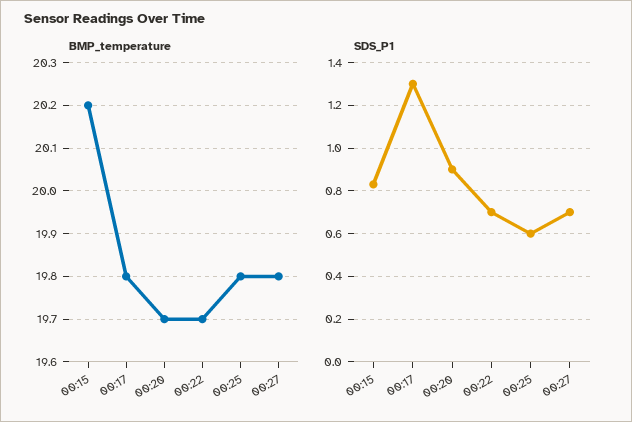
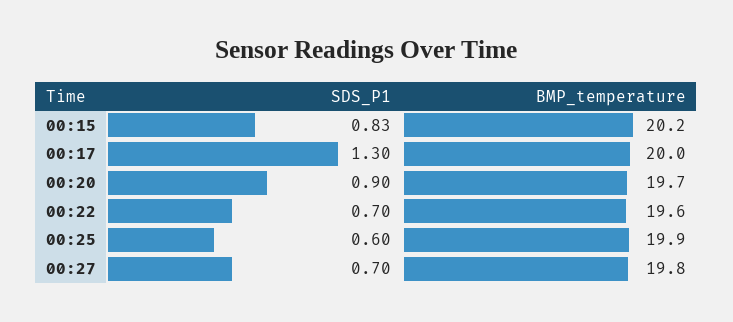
  {
    "BMP_temperature": {
      "00:15": 20.2,
-     "00:17": 19.8,
+     "00:17": 20,
      "00:20": 19.7,
-     "00:22": 19.7,
+     "00:22": 19.6,
-     "00:25": 19.8,
+     "00:25": 19.9,
      "00:27": 19.8
    },
    "SDS_P1": {
      "00:15": 0.83,
      "00:17": 1.3,
      "00:20": 0.9,
      "00:22": 0.7,
      "00:25": 0.6,
      "00:27": 0.7
    }
  }

